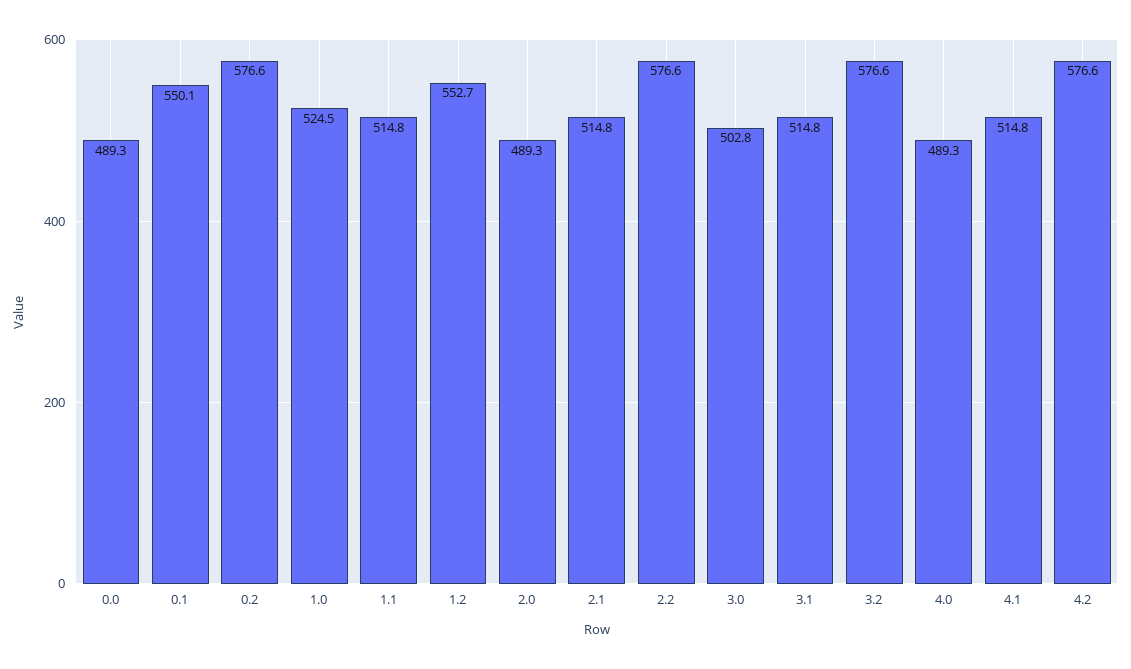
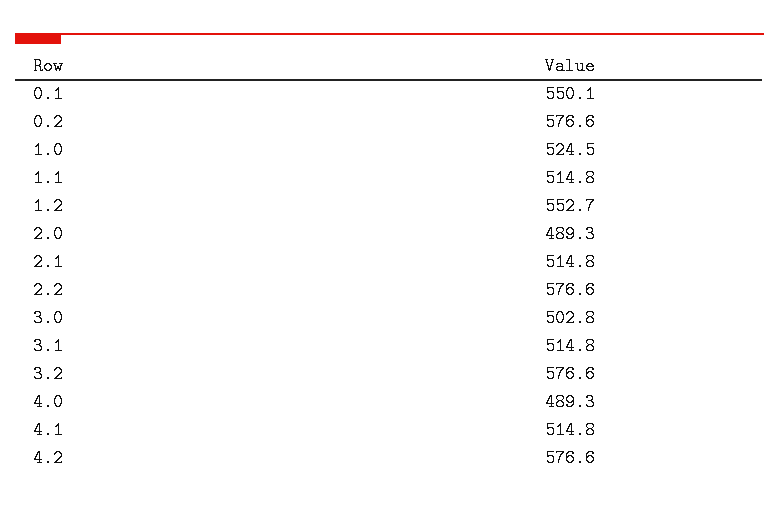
  {
-   "0.0": 489.3,
    "0.1": 550.1,
    "0.2": 576.6,
    "1.0": 524.5,
    "1.1": 514.8,
    "1.2": 552.7,
    "2.0": 489.3,
    "2.1": 514.8,
    "2.2": 576.6,
    "3.0": 502.8,
    "3.1": 514.8,
    "3.2": 576.6,
    "4.0": 489.3,
    "4.1": 514.8,
    "4.2": 576.6
  }

